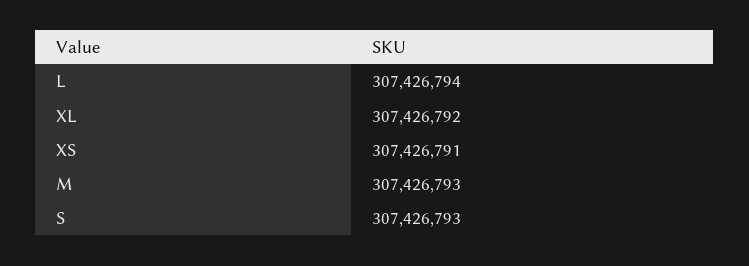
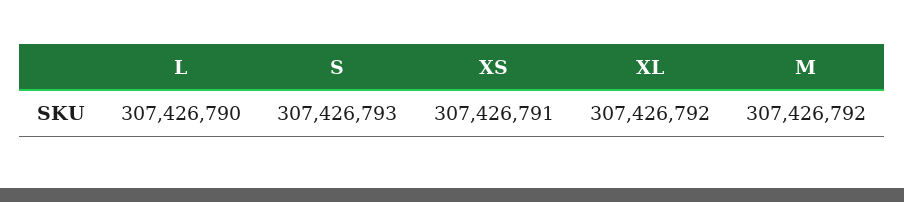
  {
-   "L": 307426794,
+   "L": 307426790,
    "XL": 307426792,
    "XS": 307426791,
-   "M": 307426793,
+   "M": 307426792,
    "S": 307426793
  }

